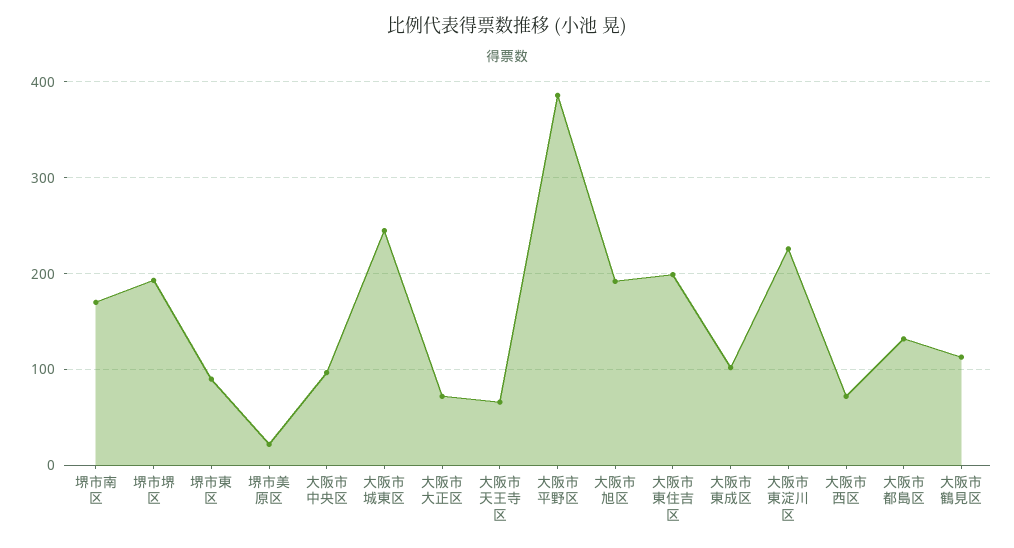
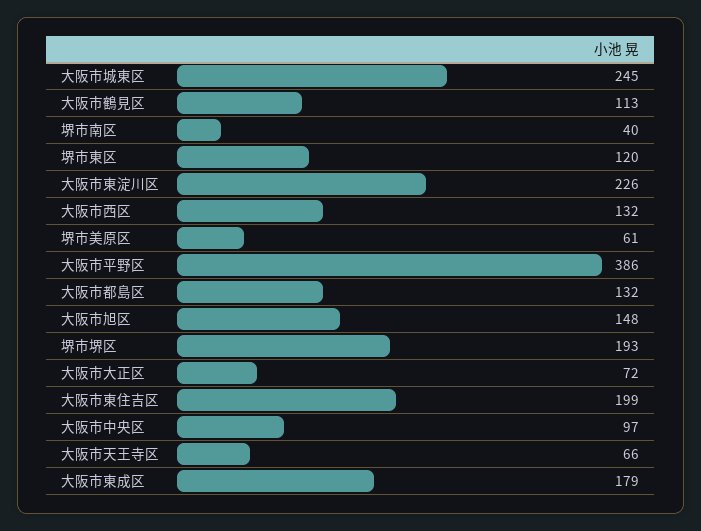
  {
-   "堺市南区": 170,
+   "堺市南区": 40,
    "堺市堺区": 193,
-   "堺市東区": 90,
+   "堺市東区": 120,
-   "堺市美原区": 20,
+   "堺市美原区": 61,
    "大阪市中央区": 97,
    "大阪市城東区": 245,
    "大阪市大正区": 72,
    "大阪市天王寺区": 66,
    "大阪市平野区": 386,
-   "大阪市旭区": 190,
+   "大阪市旭区": 148,
    "大阪市東住吉区": 199,
-   "大阪市東成区": 100,
+   "大阪市東成区": 179,
    "大阪市東淀川区": 226,
-   "大阪市西区": 70,
+   "大阪市西区": 132,
    "大阪市都島区": 132,
    "大阪市鶴見区": 113
  }

